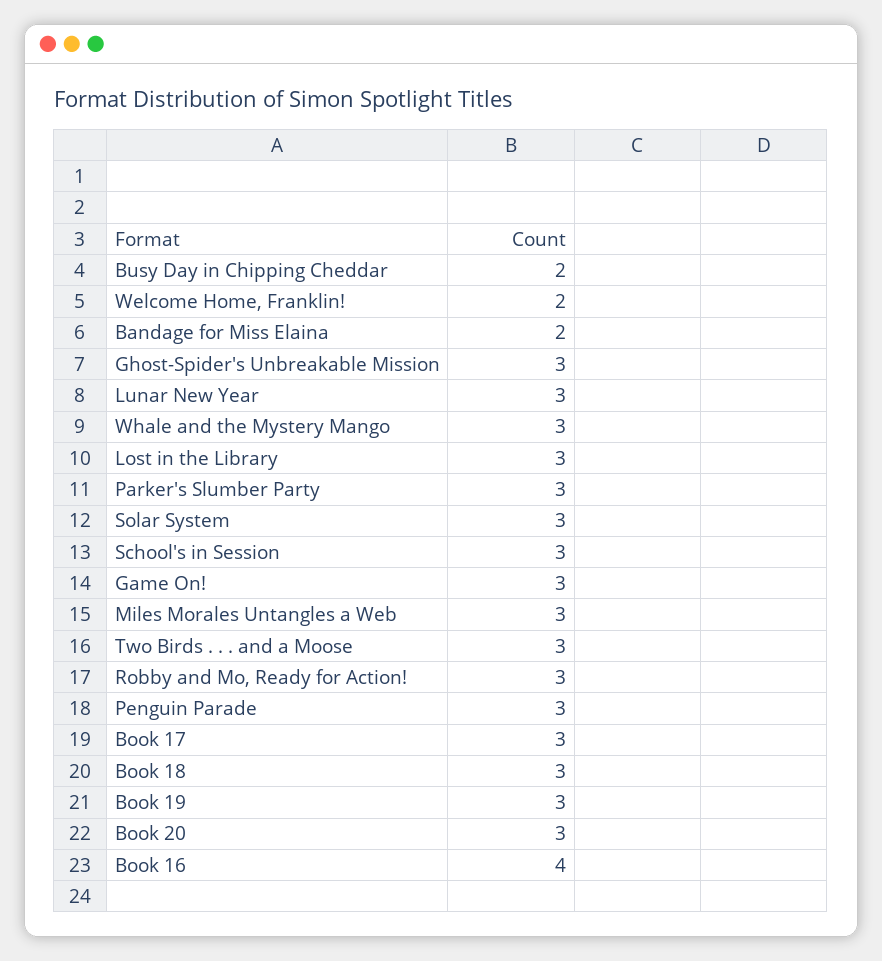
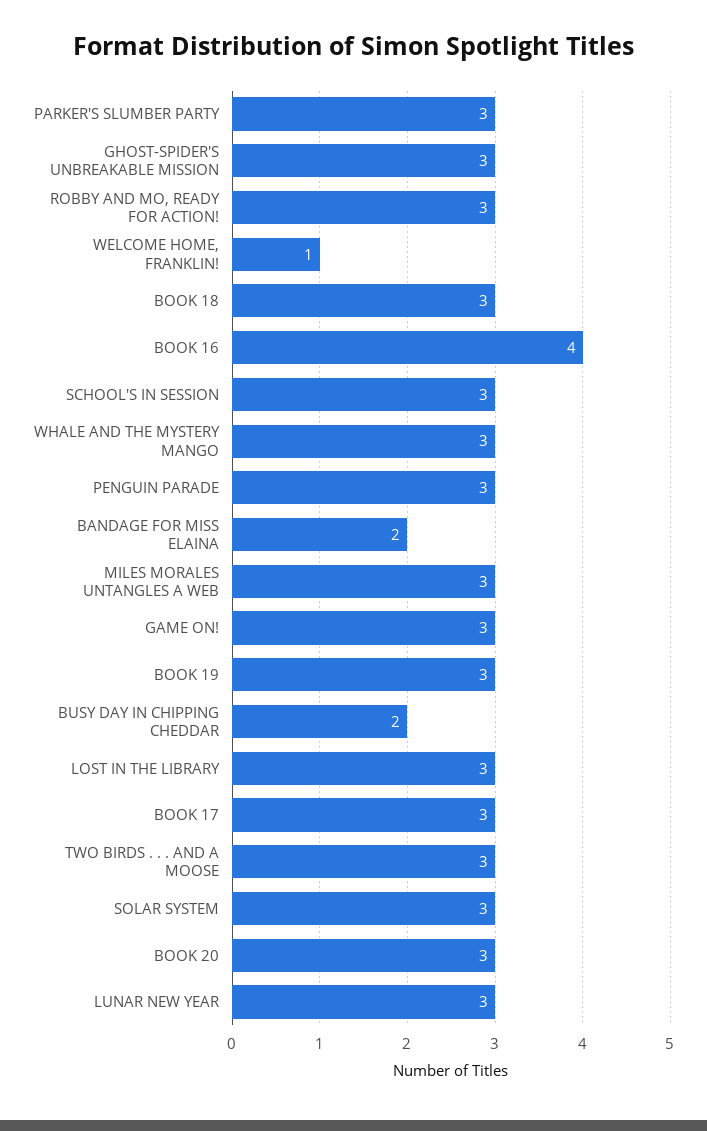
  {
    "Busy Day in Chipping Cheddar": 2,
-   "Welcome Home, Franklin!": 2,
+   "Welcome Home, Franklin!": 1,
    "Bandage for Miss Elaina": 2,
    "Ghost-Spider's Unbreakable Mission": 3,
    "Lunar New Year": 3,
    "Whale and the Mystery Mango": 3,
    "Lost in the Library": 3,
    "Parker's Slumber Party": 3,
    "Solar System": 3,
    "School's in Session": 3,
    "Game On!": 3,
    "Miles Morales Untangles a Web": 3,
    "Two Birds . . . and a Moose": 3,
    "Robby and Mo, Ready for Action!": 3,
    "Penguin Parade": 3,
    "Book 17": 3,
    "Book 18": 3,
    "Book 19": 3,
    "Book 20": 3,
    "Book 16": 4
  }

